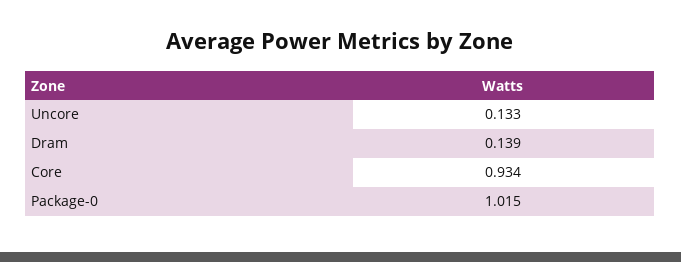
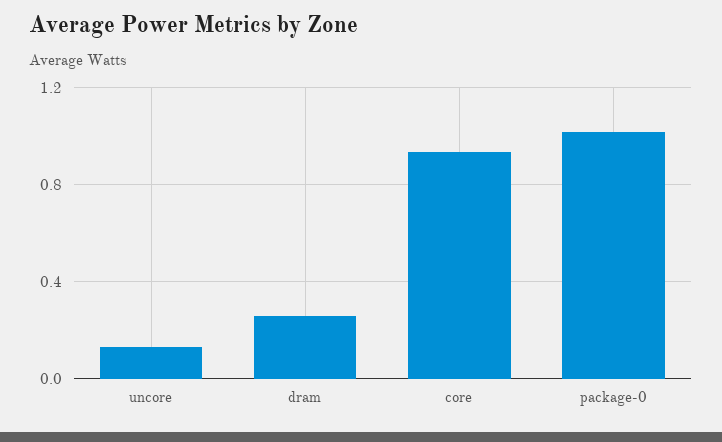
  {
    "Uncore": 0.133,
-   "Dram": 0.139,
+   "Dram": 0.25,
    "Core": 0.934,
    "Package-0": 1.015
  }

